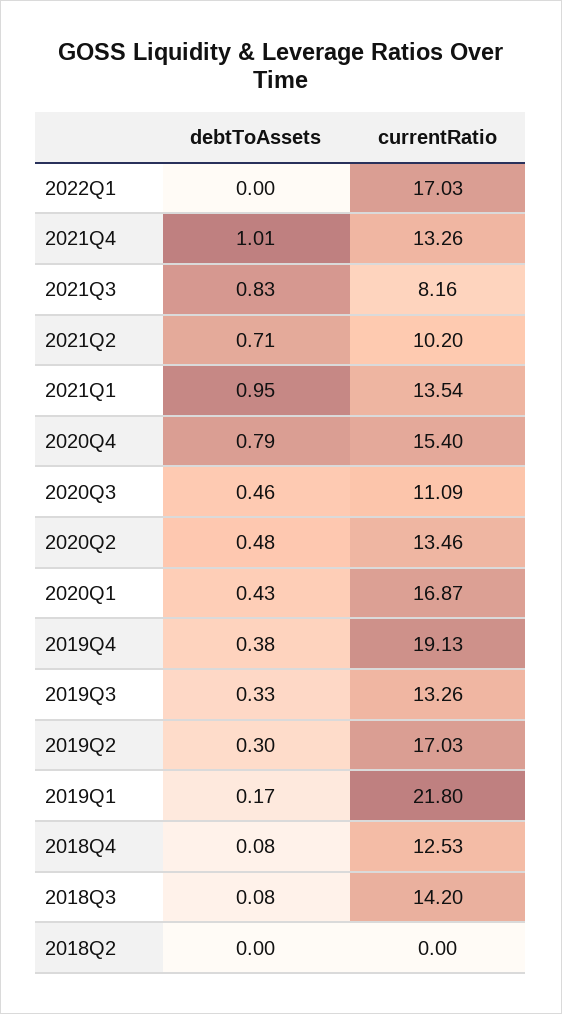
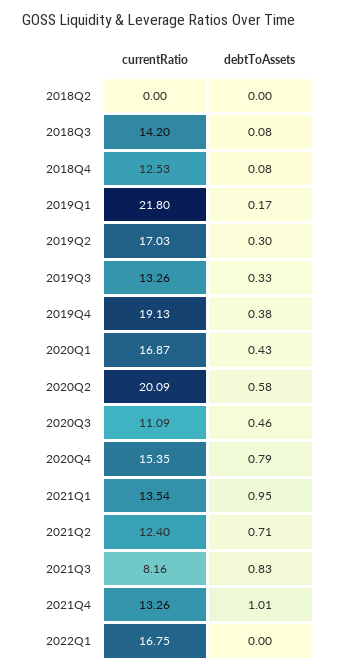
  {
    "debtToAssets": {
      "2022Q1": 0,
      "2021Q4": 1.01,
      "2021Q3": 0.83,
      "2021Q2": 0.71,
      "2021Q1": 0.95,
      "2020Q4": 0.79,
      "2020Q3": 0.46,
-     "2020Q2": 0.48,
+     "2020Q2": 0.58,
      "2020Q1": 0.43,
      "2019Q4": 0.38,
      "2019Q3": 0.33,
      "2019Q2": 0.3,
      "2019Q1": 0.17,
      "2018Q4": 0.08,
      "2018Q3": 0.08,
      "2018Q2": 0
    },
    "currentRatio": {
-     "2022Q1": 17.03,
+     "2022Q1": 16.75,
      "2021Q4": 13.26,
      "2021Q3": 8.16,
-     "2021Q2": 10.2,
+     "2021Q2": 12.4,
      "2021Q1": 13.54,
-     "2020Q4": 15.4,
+     "2020Q4": 15.35,
      "2020Q3": 11.09,
-     "2020Q2": 13.46,
+     "2020Q2": 20.09,
      "2020Q1": 16.87,
      "2019Q4": 19.13,
      "2019Q3": 13.26,
      "2019Q2": 17.03,
      "2019Q1": 21.8,
      "2018Q4": 12.53,
      "2018Q3": 14.2,
      "2018Q2": 0
    }
  }

